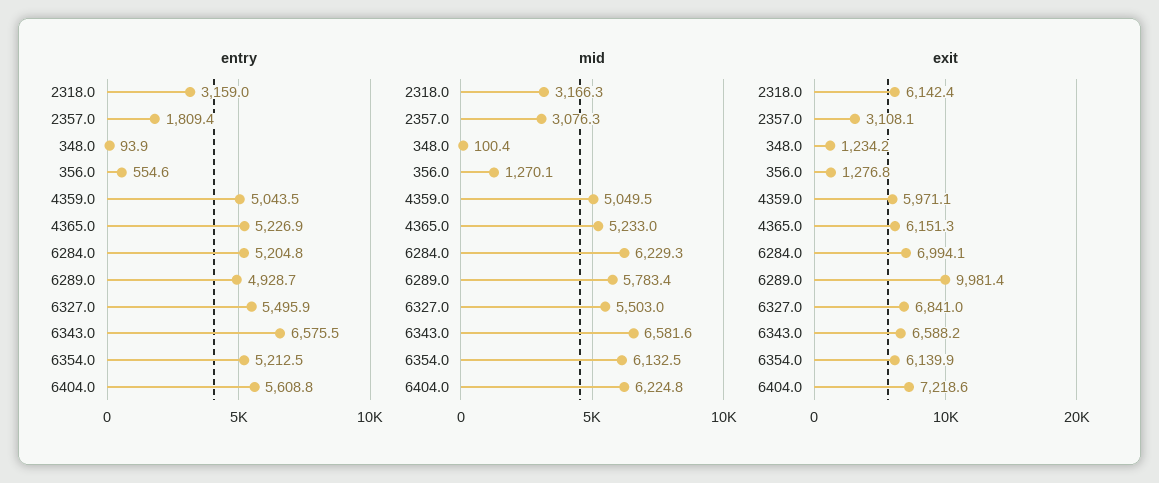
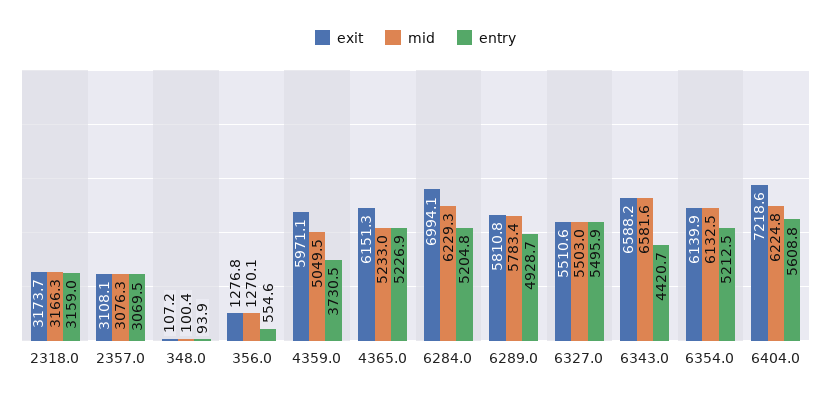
  {
    "entry": {
      "2318.0": 3159,
-     "2357.0": 1809.4,
+     "2357.0": 3069.5,
      "348.0": 93.9,
      "356.0": 554.6,
-     "4359.0": 5043.5,
+     "4359.0": 3730.5,
      "4365.0": 5226.9,
      "6284.0": 5204.8,
      "6289.0": 4928.7,
      "6327.0": 5495.9,
-     "6343.0": 6575.5,
+     "6343.0": 4420.7,
      "6354.0": 5212.5,
      "6404.0": 5608.8
    },
    "mid": {
      "2318.0": 3166.3,
      "2357.0": 3076.3,
      "348.0": 100.4,
      "356.0": 1270.1,
      "4359.0": 5049.5,
      "4365.0": 5233,
      "6284.0": 6229.3,
      "6289.0": 5783.4,
      "6327.0": 5503,
      "6343.0": 6581.6,
      "6354.0": 6132.5,
      "6404.0": 6224.8
    },
    "exit": {
-     "2318.0": 6142.4,
+     "2318.0": 3173.7,
      "2357.0": 3108.1,
-     "348.0": 1234.2,
+     "348.0": 107.2,
      "356.0": 1276.8,
      "4359.0": 5971.1,
      "4365.0": 6151.3,
      "6284.0": 6994.1,
-     "6289.0": 9981.4,
+     "6289.0": 5810.8,
-     "6327.0": 6841,
+     "6327.0": 5510.6,
      "6343.0": 6588.2,
      "6354.0": 6139.9,
      "6404.0": 7218.6
    }
  }

